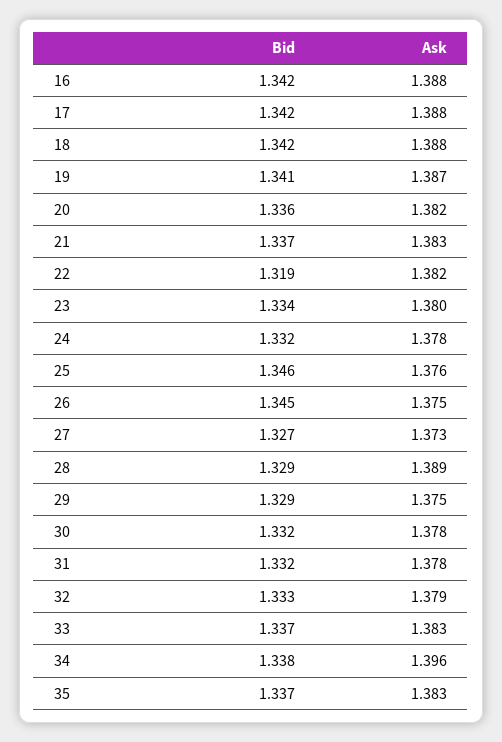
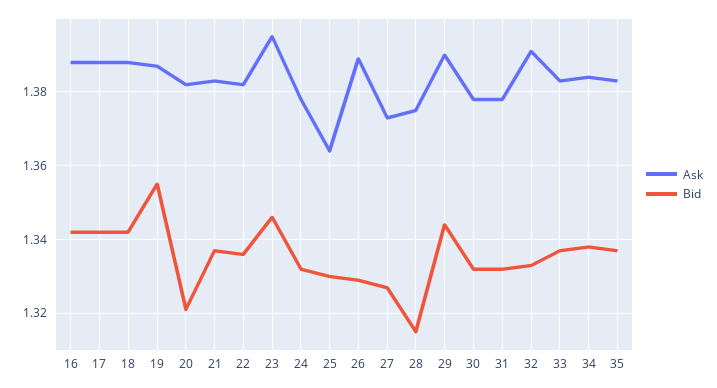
  {
    "Bid": {
      "16": 1.342,
      "17": 1.342,
      "18": 1.342,
-     "19": 1.341,
+     "19": 1.355,
-     "20": 1.336,
+     "20": 1.32,
      "21": 1.337,
-     "22": 1.319,
+     "22": 1.335,
-     "23": 1.334,
+     "23": 1.345,
      "24": 1.332,
-     "25": 1.346,
+     "25": 1.33,
-     "26": 1.345,
+     "26": 1.33,
      "27": 1.327,
-     "28": 1.329,
+     "28": 1.315,
-     "29": 1.329,
+     "29": 1.345,
      "30": 1.332,
      "31": 1.332,
      "32": 1.333,
      "33": 1.337,
      "34": 1.338,
      "35": 1.337
    },
    "Ask": {
      "16": 1.388,
      "17": 1.388,
      "18": 1.388,
      "19": 1.387,
      "20": 1.382,
      "21": 1.383,
      "22": 1.382,
-     "23": 1.38,
+     "23": 1.395,
      "24": 1.378,
-     "25": 1.376,
+     "25": 1.365,
-     "26": 1.375,
+     "26": 1.39,
      "27": 1.373,
-     "28": 1.389,
+     "28": 1.375,
-     "29": 1.375,
+     "29": 1.39,
      "30": 1.378,
      "31": 1.378,
-     "32": 1.379,
+     "32": 1.39,
      "33": 1.383,
-     "34": 1.396,
+     "34": 1.385,
      "35": 1.383
    }
  }

